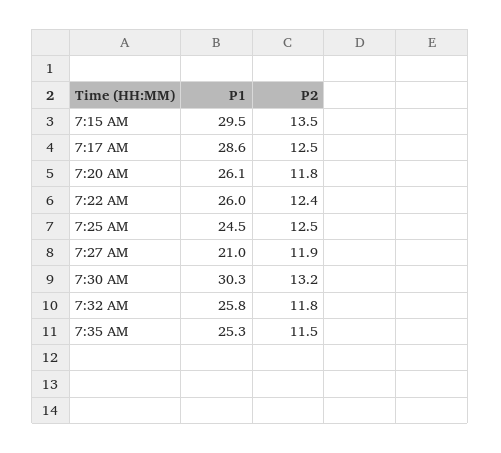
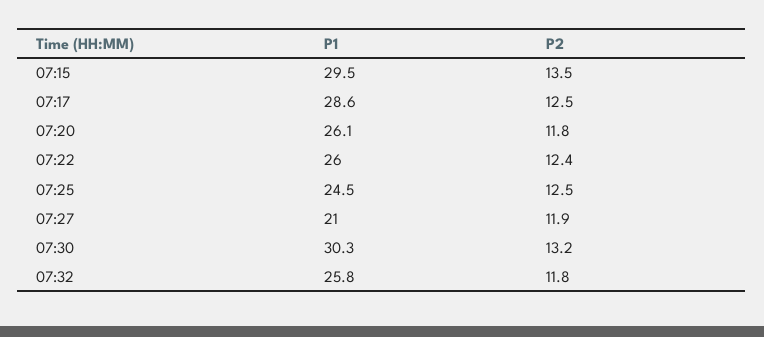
  {
    "P1": {
      "7:15 AM": 29.5,
      "7:17 AM": 28.6,
      "7:20 AM": 26.1,
      "7:22 AM": 26,
      "7:25 AM": 24.5,
      "7:27 AM": 21,
      "7:30 AM": 30.3,
-     "7:32 AM": 25.8,
+     "7:32 AM": 25.8
-     "7:35 AM": 25.3
    },
    "P2": {
      "7:15 AM": 13.5,
      "7:17 AM": 12.5,
      "7:20 AM": 11.8,
      "7:22 AM": 12.4,
      "7:25 AM": 12.5,
      "7:27 AM": 11.9,
      "7:30 AM": 13.2,
-     "7:32 AM": 11.8,
+     "7:32 AM": 11.8
-     "7:35 AM": 11.5
    }
  }

